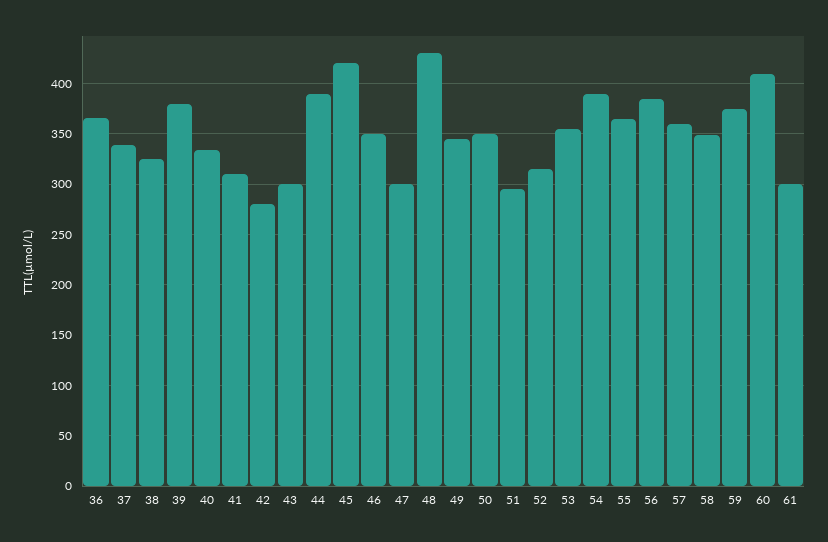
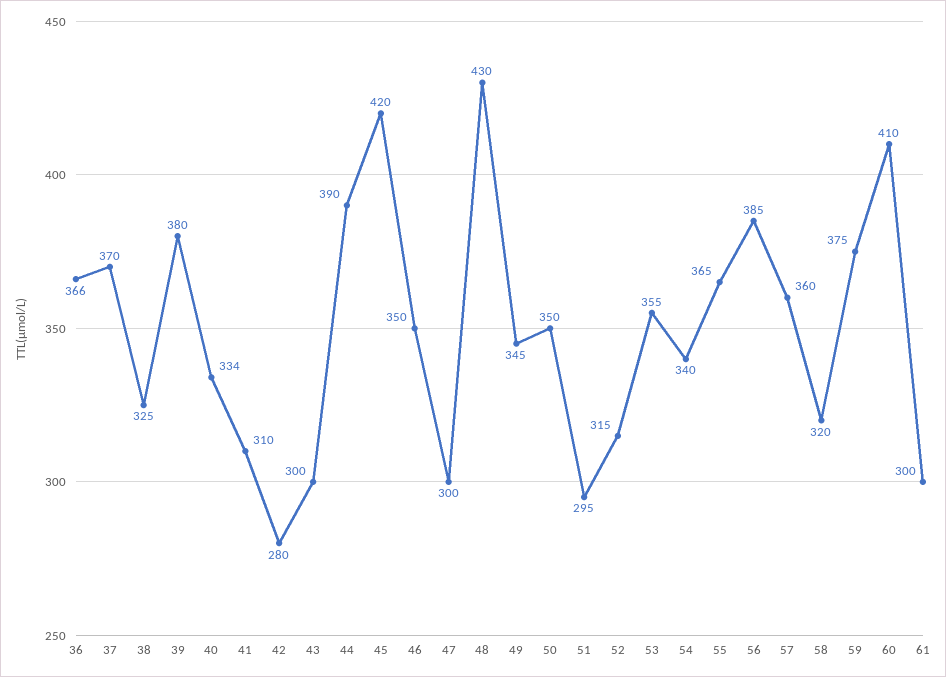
  {
    "36": 366,
-   "37": 340,
+   "37": 370,
    "38": 325,
    "39": 380,
    "40": 334,
    "41": 310,
    "42": 280,
    "43": 300,
    "44": 390,
    "45": 420,
    "46": 350,
    "47": 300,
    "48": 430,
    "49": 345,
    "50": 350,
    "51": 295,
    "52": 315,
    "53": 355,
-   "54": 390,
+   "54": 340,
    "55": 365,
    "56": 385,
    "57": 360,
-   "58": 350,
+   "58": 320,
    "59": 375,
    "60": 410,
    "61": 300
  }

